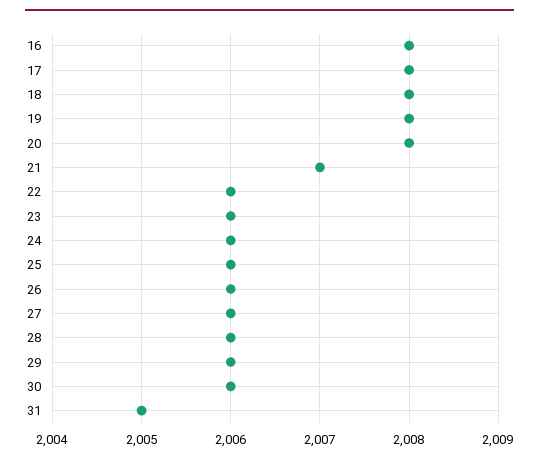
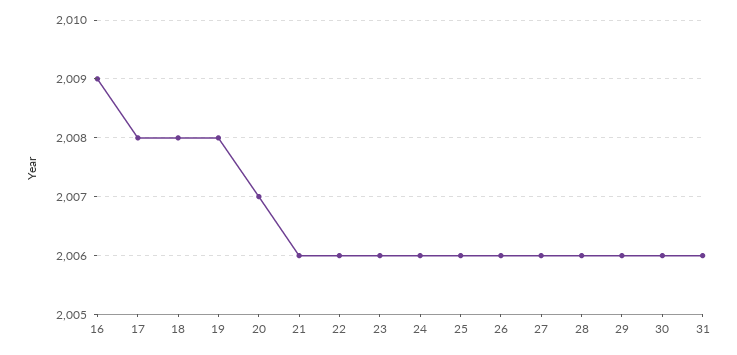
  {
-   "16": 2008,
+   "16": 2009,
    "17": 2008,
    "18": 2008,
    "19": 2008,
-   "20": 2008,
+   "20": 2007,
-   "21": 2007,
+   "21": 2006,
    "22": 2006,
    "23": 2006,
    "24": 2006,
    "25": 2006,
    "26": 2006,
    "27": 2006,
    "28": 2006,
    "29": 2006,
    "30": 2006,
-   "31": 2005
+   "31": 2006
  }

